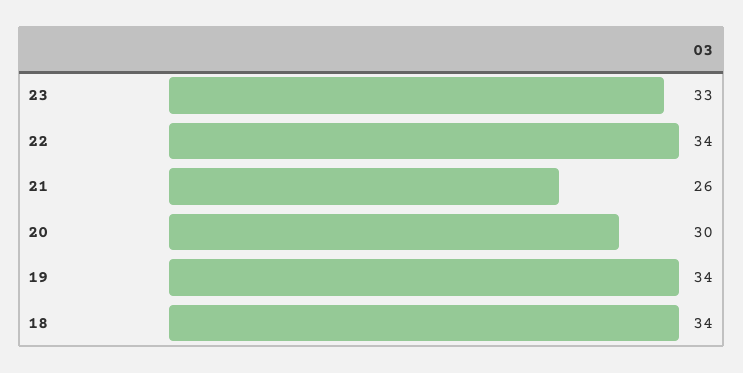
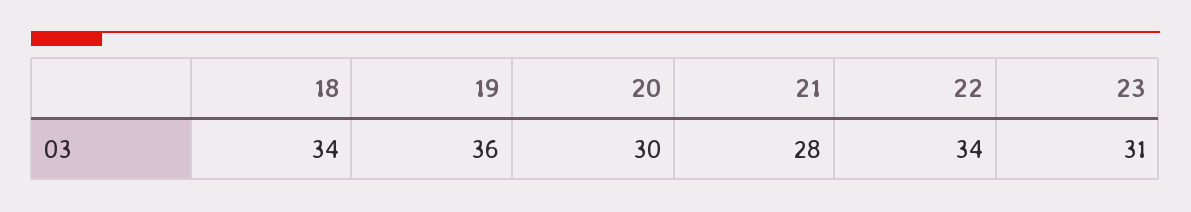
  {
-   "23": 33,
+   "23": 31,
    "22": 34,
-   "21": 26,
+   "21": 28,
    "20": 30,
-   "19": 34,
+   "19": 36,
    "18": 34
  }

